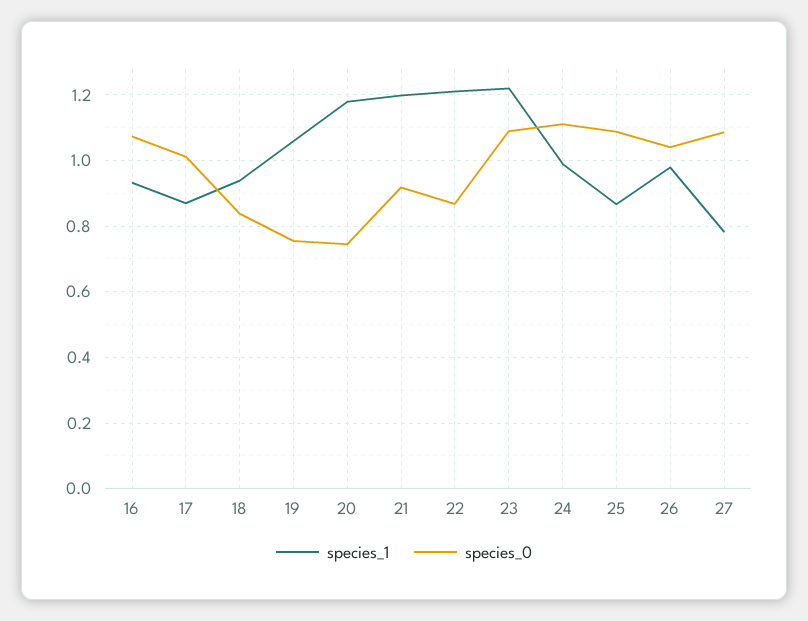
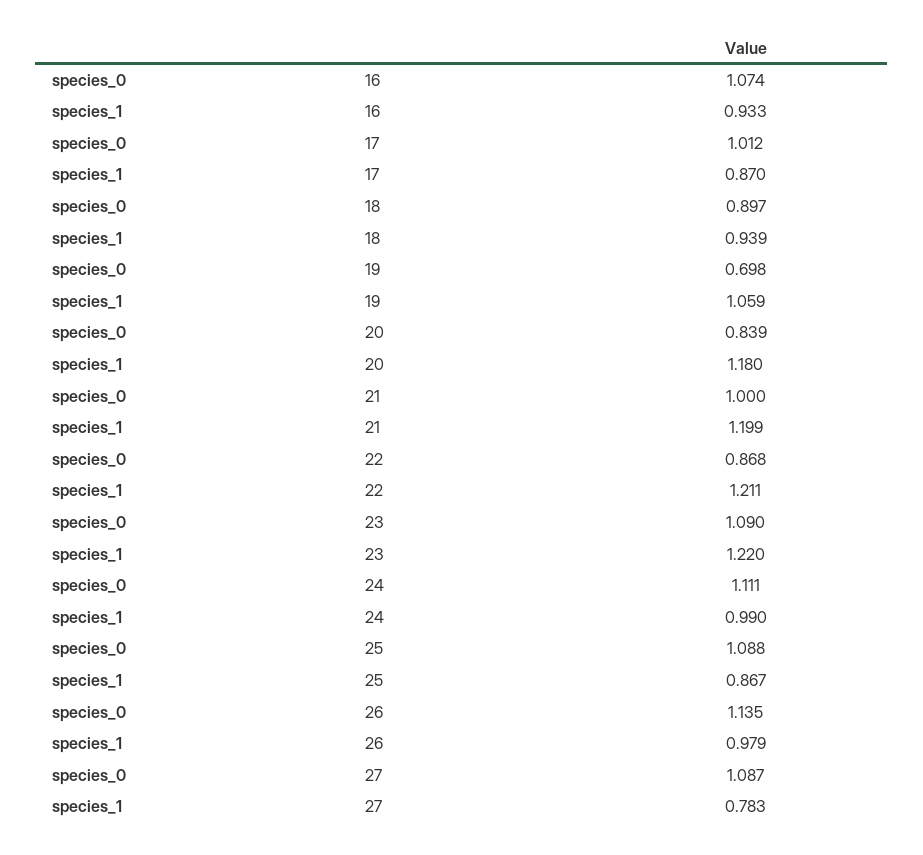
  {
    "species_1": {
      "16": 0.933,
      "17": 0.87,
      "18": 0.939,
      "19": 1.059,
      "20": 1.18,
      "21": 1.199,
      "22": 1.211,
      "23": 1.22,
      "24": 0.99,
      "25": 0.867,
      "26": 0.979,
      "27": 0.783
    },
    "species_0": {
      "16": 1.074,
      "17": 1.012,
-     "18": 0.84,
+     "18": 0.897,
-     "19": 0.76,
+     "19": 0.698,
-     "20": 0.74,
+     "20": 0.839,
-     "21": 0.92,
+     "21": 1,
      "22": 0.868,
      "23": 1.09,
      "24": 1.111,
      "25": 1.088,
-     "26": 1.04,
+     "26": 1.135,
      "27": 1.087
    }
  }

